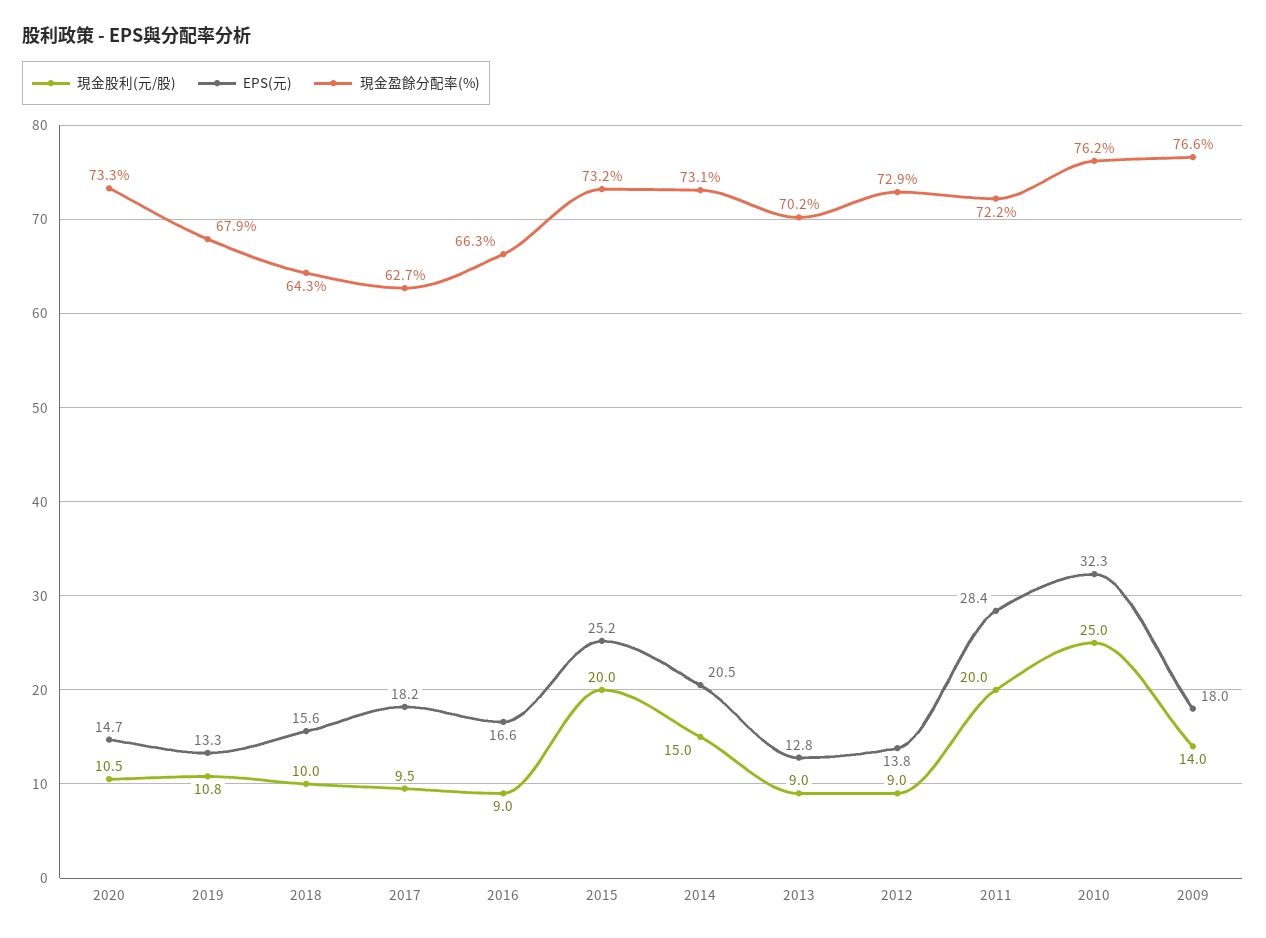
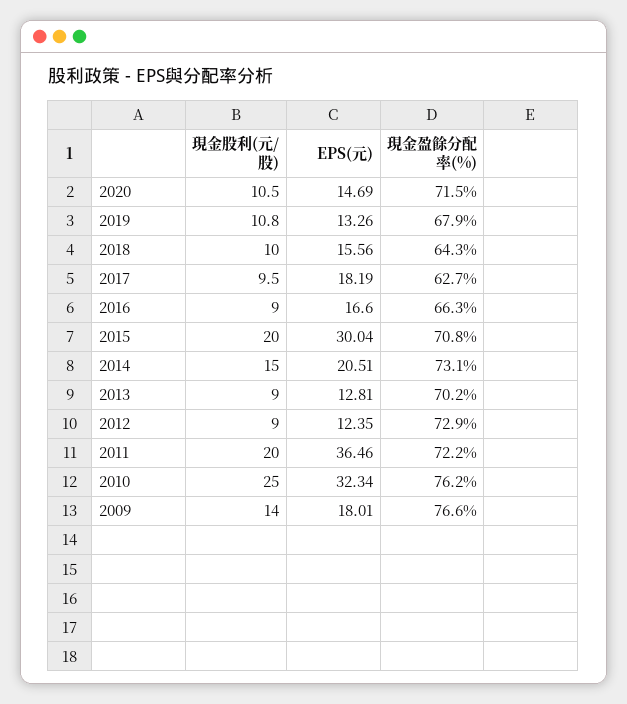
  {
    "現金股利(元/股)": {
      "2020": 10.5,
      "2019": 10.8,
      "2018": 10,
      "2017": 9.5,
      "2016": 9,
      "2015": 20,
      "2014": 15,
      "2013": 9,
      "2012": 9,
      "2011": 20,
      "2010": 25,
      "2009": 14
    },
    "EPS(元)": {
      "2020": 14.69,
      "2019": 13.26,
      "2018": 15.56,
      "2017": 18.19,
      "2016": 16.6,
-     "2015": 25.2,
+     "2015": 30.04,
      "2014": 20.51,
      "2013": 12.81,
-     "2012": 13.8,
+     "2012": 12.35,
-     "2011": 28.4,
+     "2011": 36.46,
      "2010": 32.34,
      "2009": 18.01
    },
    "現金盈餘分配率(%)": {
-     "2020": 73.3,
+     "2020": 71.5,
      "2019": 67.9,
      "2018": 64.3,
      "2017": 62.7,
      "2016": 66.3,
-     "2015": 73.2,
+     "2015": 70.8,
      "2014": 73.1,
      "2013": 70.2,
      "2012": 72.9,
      "2011": 72.2,
      "2010": 76.2,
      "2009": 76.6
    }
  }

